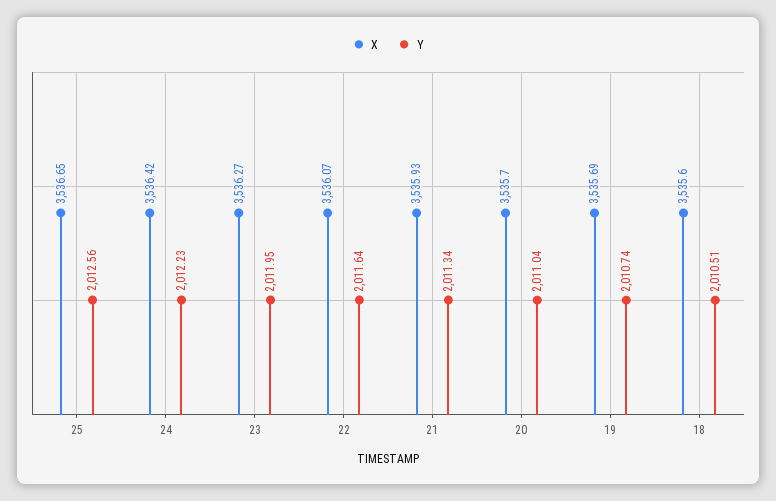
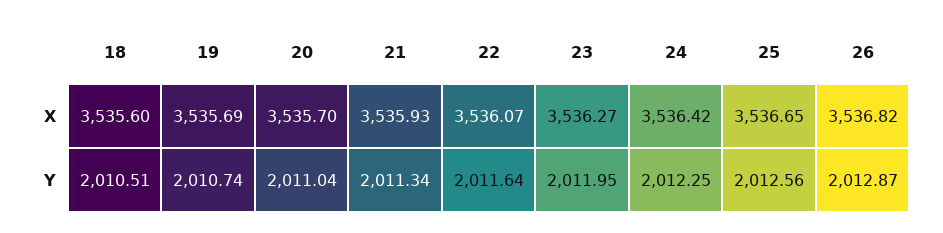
  {
    "X": {
      "25": 3536.65,
      "24": 3536.42,
      "23": 3536.27,
      "22": 3536.07,
      "21": 3535.93,
      "20": 3535.7,
      "19": 3535.69,
-     "18": 3535.6
+     "18": 3535.6,
+     "26": 3536.82
    },
    "Y": {
      "25": 2012.56,
-     "24": 2012.23,
+     "24": 2012.25,
      "23": 2011.95,
      "22": 2011.64,
      "21": 2011.34,
      "20": 2011.04,
      "19": 2010.74,
-     "18": 2010.51
+     "18": 2010.51,
+     "26": 2012.87
    }
  }

